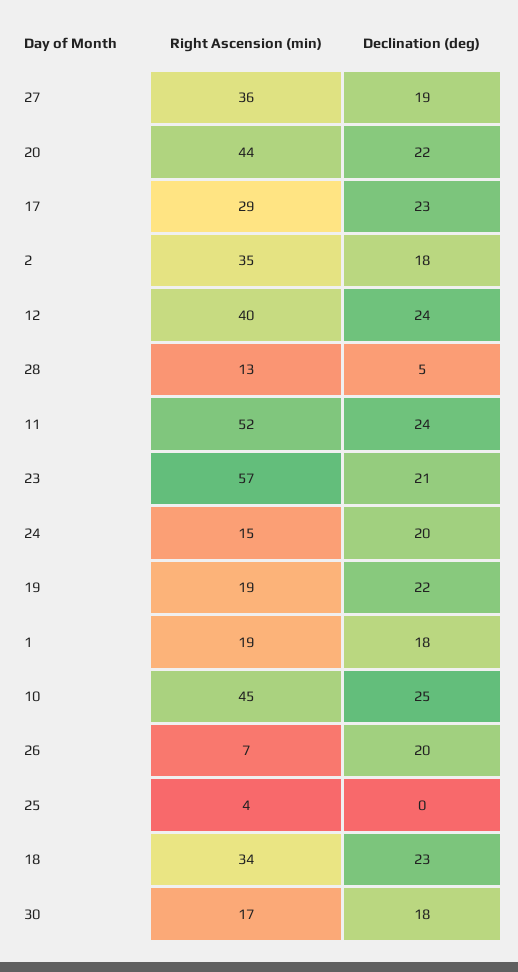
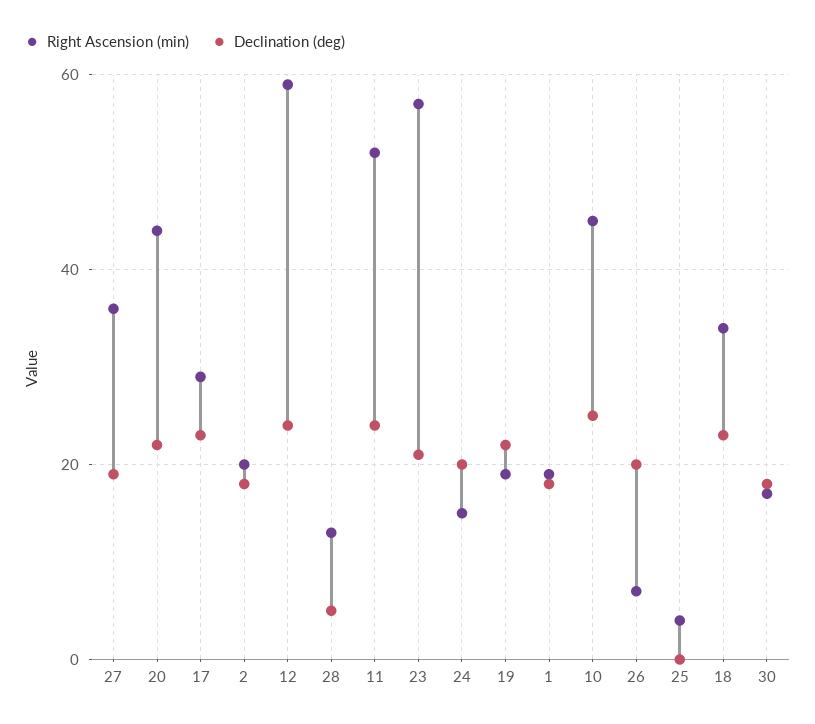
  {
    "Right Ascension (min)": {
      "27": 36,
      "20": 44,
      "17": 29,
-     "2": 35,
+     "2": 20,
-     "12": 40,
+     "12": 60,
      "28": 13,
      "11": 52,
      "23": 57,
      "24": 15,
      "19": 19,
      "1": 19,
      "10": 45,
      "26": 7,
      "25": 4,
      "18": 34,
      "30": 17
    },
    "Declination (deg)": {
      "27": 19,
      "20": 22,
      "17": 23,
      "2": 18,
      "12": 24,
      "28": 5,
      "11": 24,
      "23": 21,
      "24": 20,
      "19": 22,
      "1": 18,
      "10": 25,
      "26": 20,
      "25": 0,
      "18": 23,
      "30": 18
    }
  }

